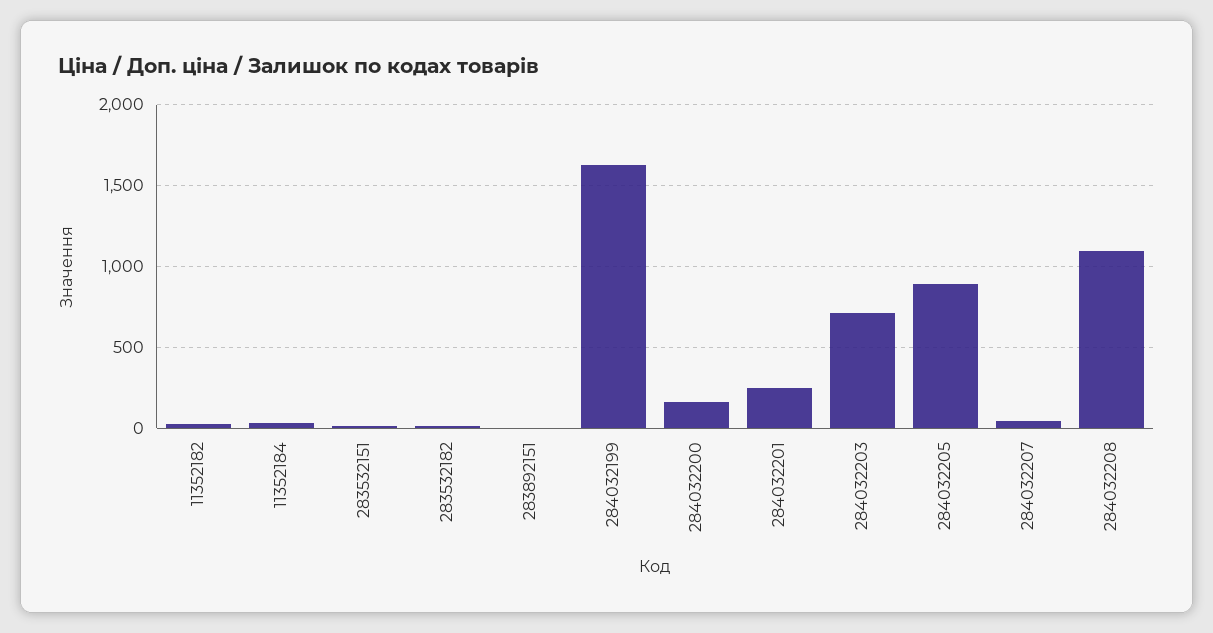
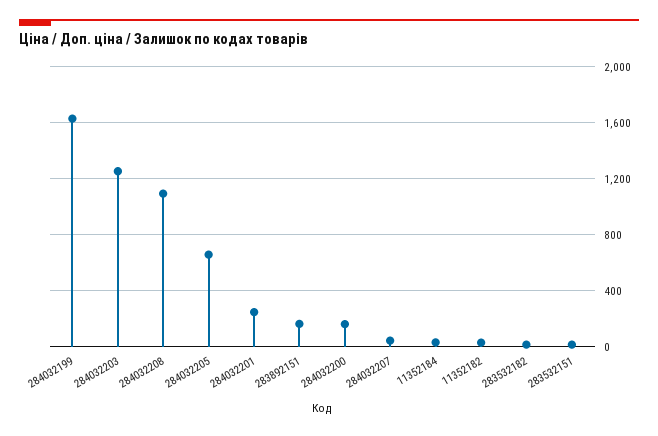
  {
    "11352182": 50,
    "11352184": 50,
    "283532151": 0,
    "283532182": 0,
-   "283892151": 0,
+   "283892151": 150,
    "284032199": 1650,
    "284032200": 150,
    "284032201": 250,
-   "284032203": 700,
+   "284032203": 1250,
-   "284032205": 900,
+   "284032205": 650,
    "284032207": 50,
    "284032208": 1100
  }

